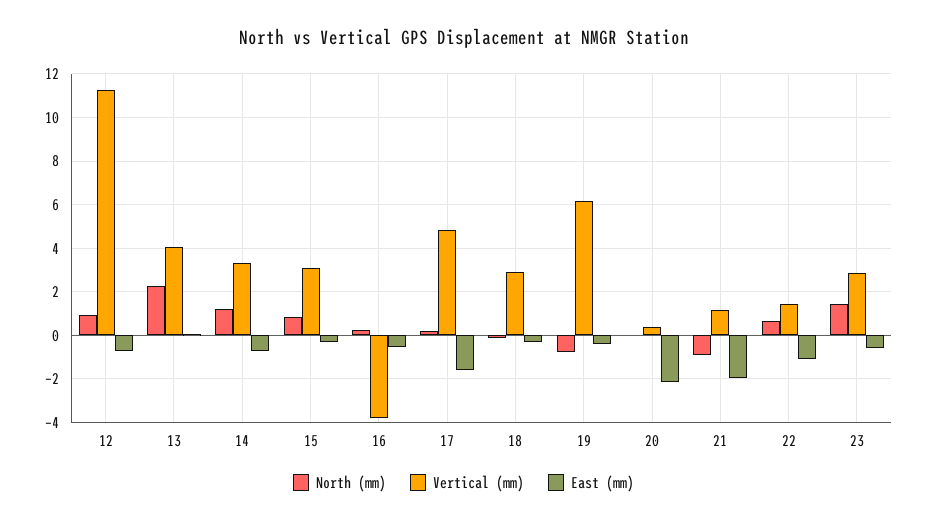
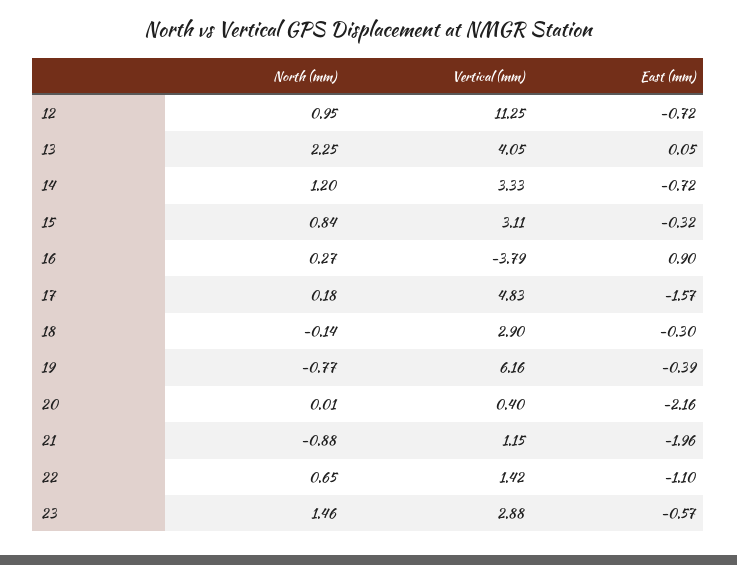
  {
    "North (mm)": {
      "12": 0.95,
      "13": 2.25,
      "14": 1.2,
      "15": 0.84,
      "16": 0.27,
      "17": 0.18,
      "18": -0.14,
      "19": -0.77,
      "20": 0.01,
      "21": -0.88,
      "22": 0.65,
      "23": 1.46
    },
    "Vertical (mm)": {
      "12": 11.25,
      "13": 4.05,
      "14": 3.33,
      "15": 3.11,
      "16": -3.79,
      "17": 4.83,
      "18": 2.9,
      "19": 6.16,
      "20": 0.4,
      "21": 1.15,
      "22": 1.42,
      "23": 2.88
    },
    "East (mm)": {
      "12": -0.72,
      "13": 0.05,
      "14": -0.72,
      "15": -0.32,
-     "16": -0.5,
+     "16": 0.9,
      "17": -1.57,
      "18": -0.3,
      "19": -0.39,
      "20": -2.16,
      "21": -1.96,
      "22": -1.1,
      "23": -0.57
    }
  }

